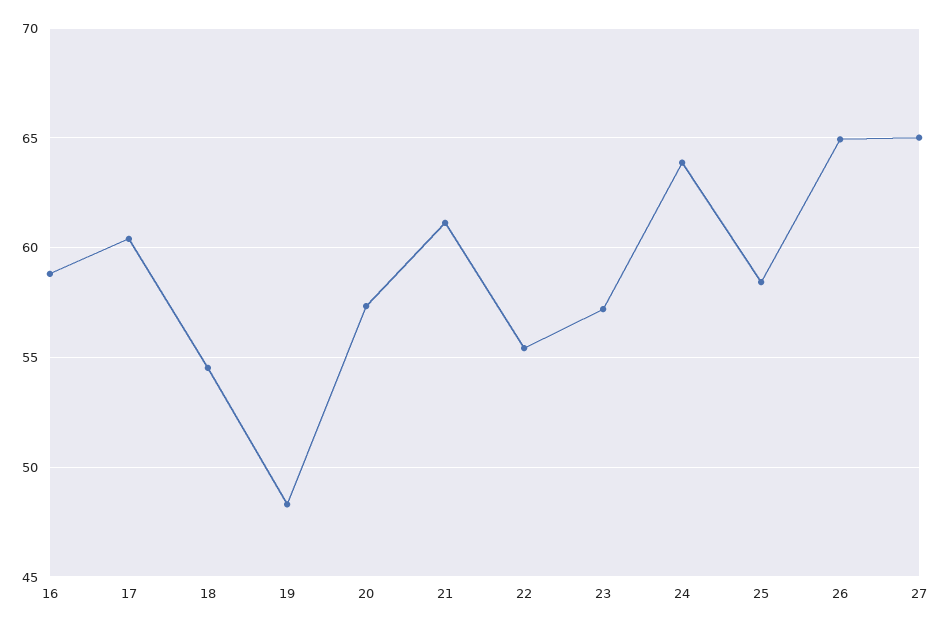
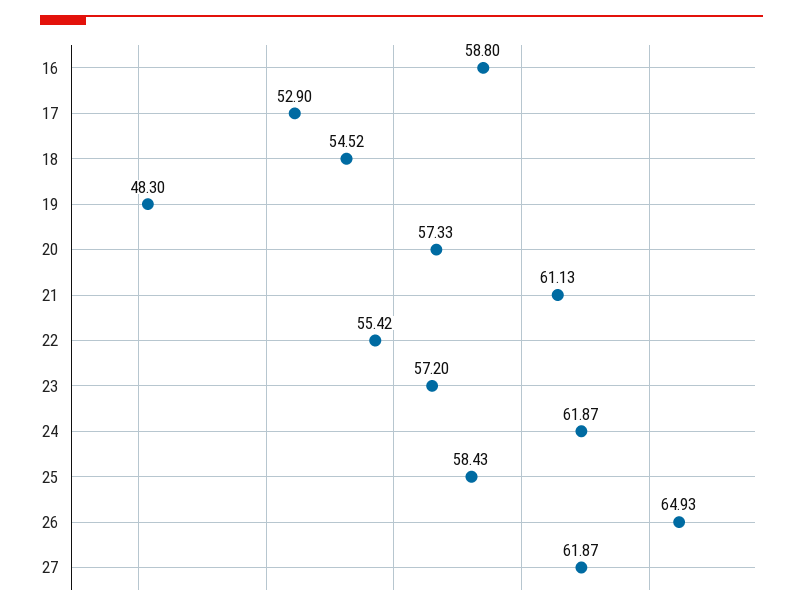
  {
    "16": 58.8,
-   "17": 60.5,
+   "17": 52.9,
    "18": 54.52,
    "19": 48.3,
    "20": 57.33,
    "21": 61.13,
    "22": 55.42,
    "23": 57.2,
-   "24": 64,
+   "24": 61.87,
    "25": 58.43,
    "26": 64.93,
-   "27": 65
+   "27": 61.87
  }

